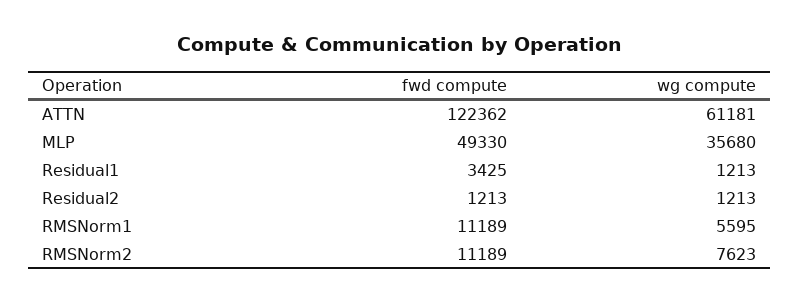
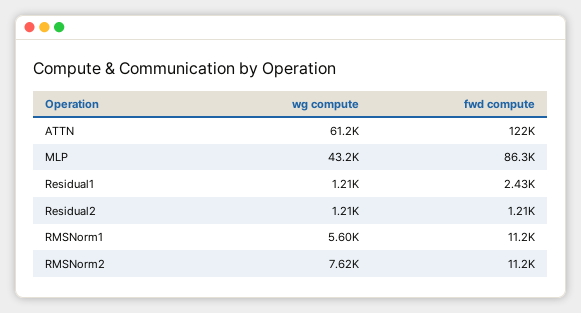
  {
    "fwd compute": {
      "ATTN": 122362,
-     "MLP": 49330,
+     "MLP": 86300,
-     "Residual1": 3425,
+     "Residual1": 2430,
      "Residual2": 1213,
      "RMSNorm1": 11189,
      "RMSNorm2": 11189
    },
    "wg compute": {
      "ATTN": 61181,
-     "MLP": 35680,
+     "MLP": 43200,
      "Residual1": 1213,
      "Residual2": 1213,
      "RMSNorm1": 5595,
      "RMSNorm2": 7623
    }
  }

